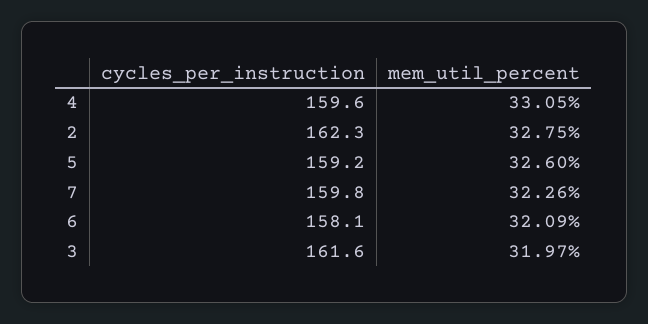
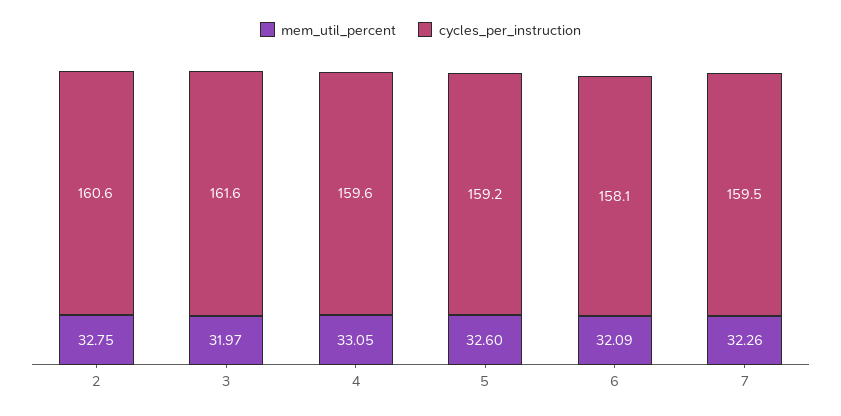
  {
    "cycles_per_instruction": {
      "4": 159.6,
-     "2": 162.3,
+     "2": 160.6,
      "5": 159.2,
-     "7": 159.8,
+     "7": 159.5,
      "6": 158.1,
      "3": 161.6
    },
    "mem_util_percent": {
      "4": 33.05,
      "2": 32.75,
      "5": 32.6,
      "7": 32.26,
      "6": 32.09,
      "3": 31.97
    }
  }

